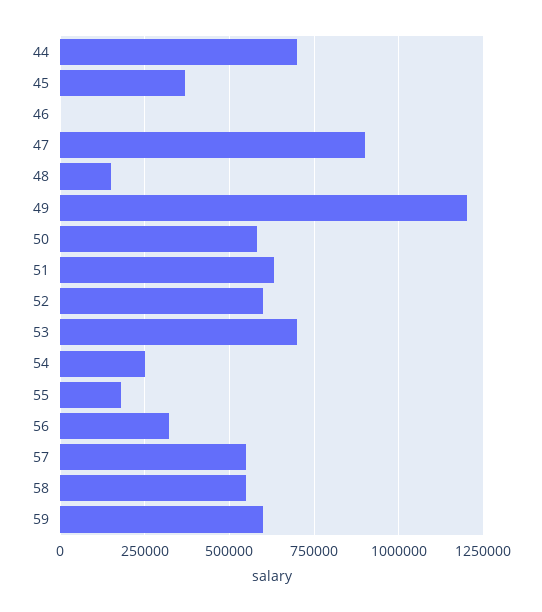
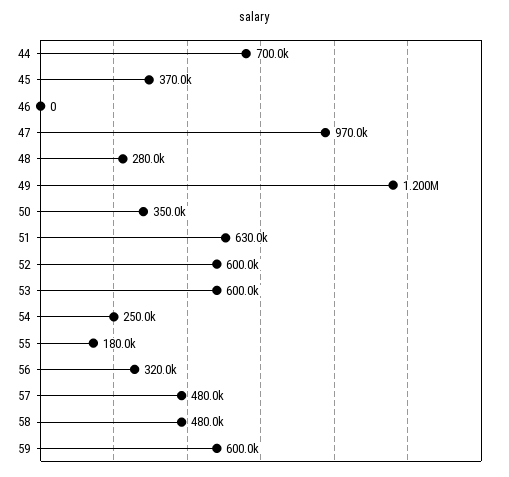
  {
    "44": 700000,
    "45": 370000,
    "46": 0,
-   "47": 900000,
+   "47": 970000,
-   "48": 150000,
+   "48": 280000,
    "49": 1200000,
-   "50": 575000,
+   "50": 350000,
    "51": 630000,
    "52": 600000,
-   "53": 700000,
+   "53": 600000,
    "54": 250000,
    "55": 180000,
    "56": 320000,
-   "57": 550000,
+   "57": 480000,
-   "58": 550000,
+   "58": 480000,
    "59": 600000
  }

